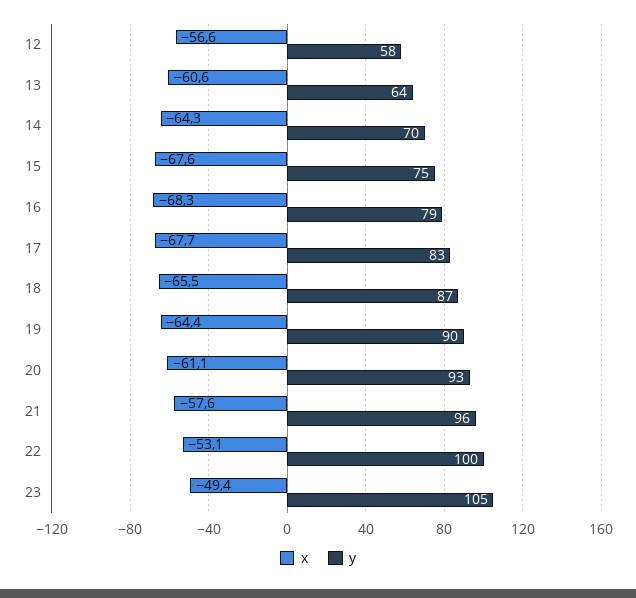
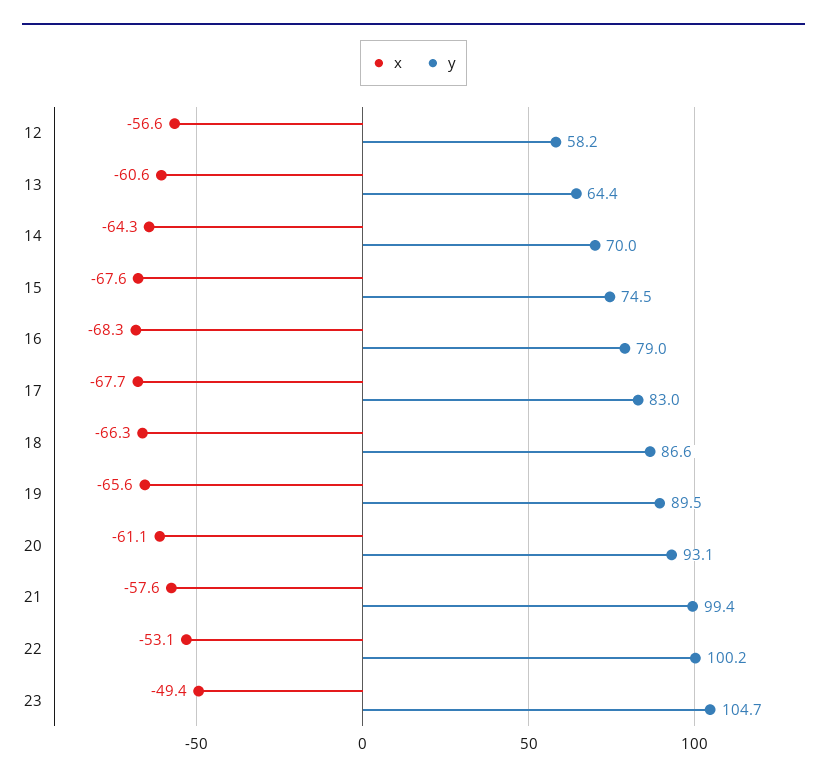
  {
    "x": {
      "12": -56.6,
      "13": -60.6,
      "14": -64.3,
      "15": -67.6,
      "16": -68.3,
      "17": -67.7,
-     "18": -65.5,
+     "18": -66.3,
-     "19": -64.4,
+     "19": -65.6,
      "20": -61.1,
      "21": -57.6,
      "22": -53.1,
      "23": -49.4
    },
    "y": {
      "12": 58.2,
      "13": 64.4,
      "14": 70,
      "15": 74.5,
      "16": 79,
      "17": 83,
      "18": 86.6,
      "19": 89.5,
      "20": 93.1,
-     "21": 96,
+     "21": 99.4,
      "22": 100.2,
      "23": 104.7
    }
  }

